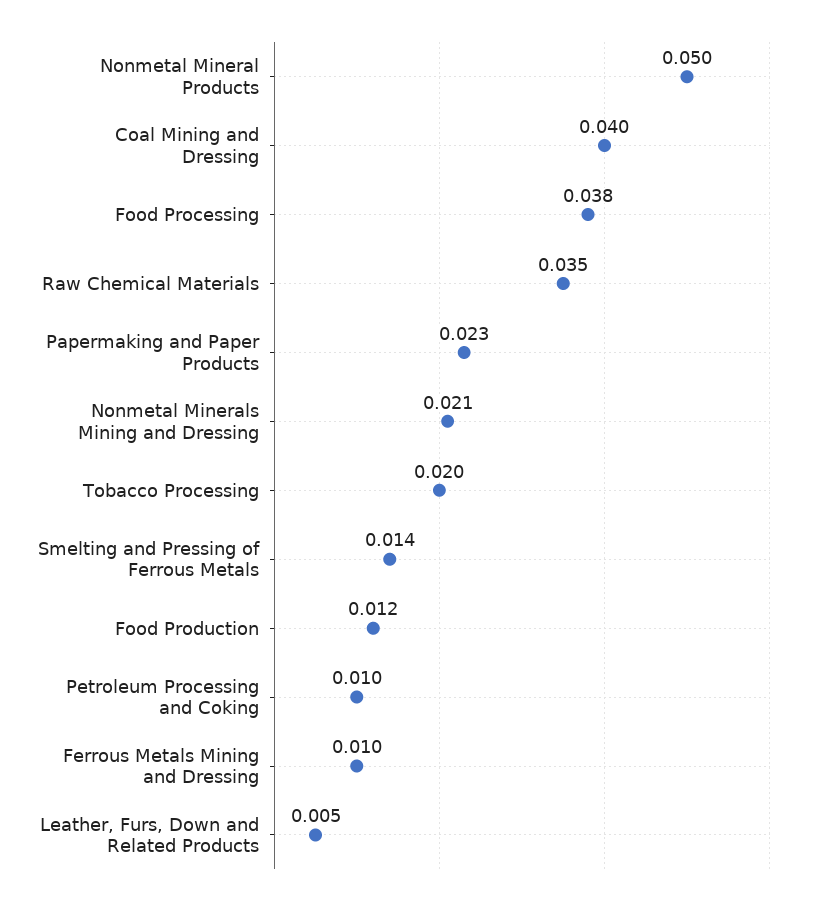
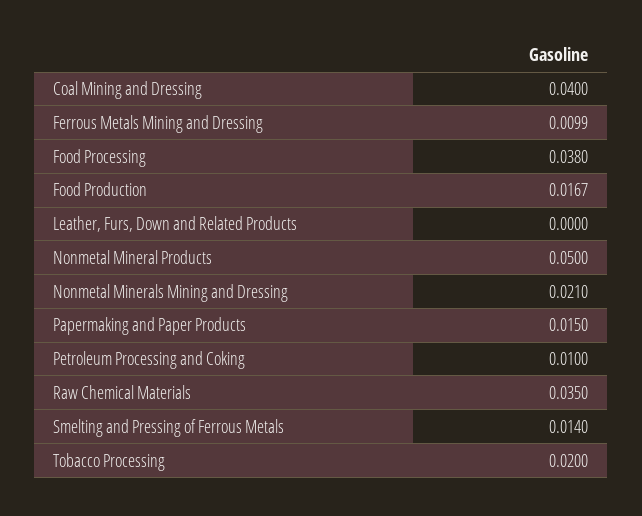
  {
    "Nonmetal Mineral Products": 0.05,
    "Coal Mining and Dressing": 0.04,
    "Food Processing": 0.038,
    "Raw Chemical Materials": 0.035,
-   "Papermaking and Paper Products": 0.023,
+   "Papermaking and Paper Products": 0.015,
    "Nonmetal Minerals Mining and Dressing": 0.021,
    "Tobacco Processing": 0.02,
    "Smelting and Pressing of Ferrous Metals": 0.014,
-   "Food Production": 0.012,
+   "Food Production": 0.0167,
    "Petroleum Processing and Coking": 0.01,
    "Ferrous Metals Mining and Dressing": 0.0099,
-   "Leather, Furs, Down and Related Products": 0.005
+   "Leather, Furs, Down and Related Products": 0
  }

